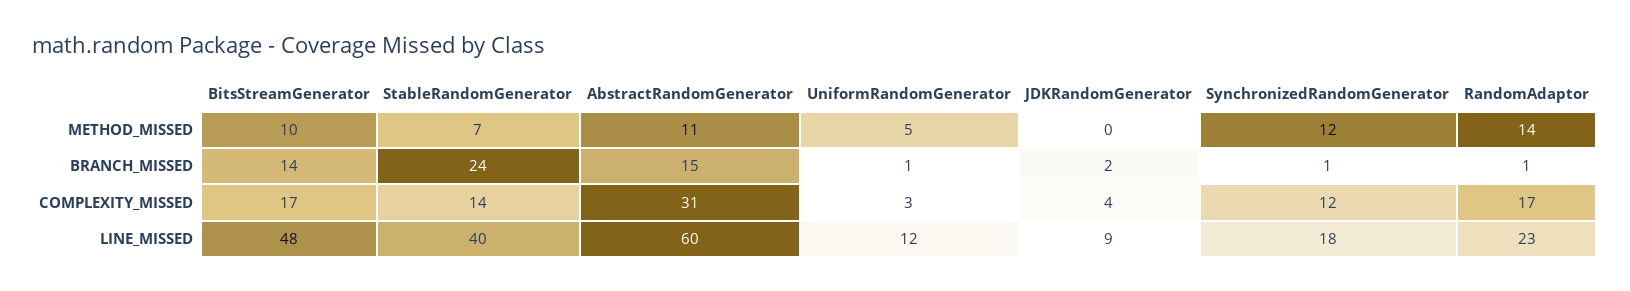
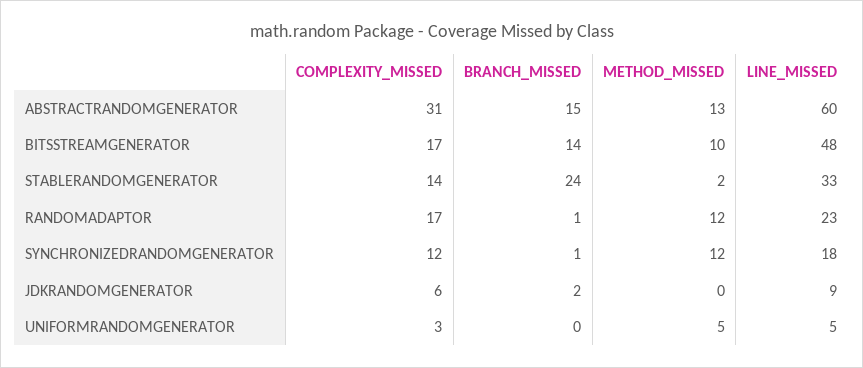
  {
    "BitsStreamGenerator": {
      "METHOD_MISSED": 10,
      "BRANCH_MISSED": 14,
      "COMPLEXITY_MISSED": 17,
      "LINE_MISSED": 48
    },
    "StableRandomGenerator": {
-     "METHOD_MISSED": 7,
+     "METHOD_MISSED": 2,
      "BRANCH_MISSED": 24,
      "COMPLEXITY_MISSED": 14,
-     "LINE_MISSED": 40
+     "LINE_MISSED": 33
    },
    "AbstractRandomGenerator": {
-     "METHOD_MISSED": 11,
+     "METHOD_MISSED": 13,
      "BRANCH_MISSED": 15,
      "COMPLEXITY_MISSED": 31,
      "LINE_MISSED": 60
    },
    "UniformRandomGenerator": {
      "METHOD_MISSED": 5,
-     "BRANCH_MISSED": 1,
+     "BRANCH_MISSED": 0,
      "COMPLEXITY_MISSED": 3,
-     "LINE_MISSED": 12
+     "LINE_MISSED": 5
    },
    "JDKRandomGenerator": {
      "METHOD_MISSED": 0,
      "BRANCH_MISSED": 2,
-     "COMPLEXITY_MISSED": 4,
+     "COMPLEXITY_MISSED": 6,
      "LINE_MISSED": 9
    },
    "SynchronizedRandomGenerator": {
      "METHOD_MISSED": 12,
      "BRANCH_MISSED": 1,
      "COMPLEXITY_MISSED": 12,
      "LINE_MISSED": 18
    },
    "RandomAdaptor": {
-     "METHOD_MISSED": 14,
+     "METHOD_MISSED": 12,
      "BRANCH_MISSED": 1,
      "COMPLEXITY_MISSED": 17,
      "LINE_MISSED": 23
    }
  }

